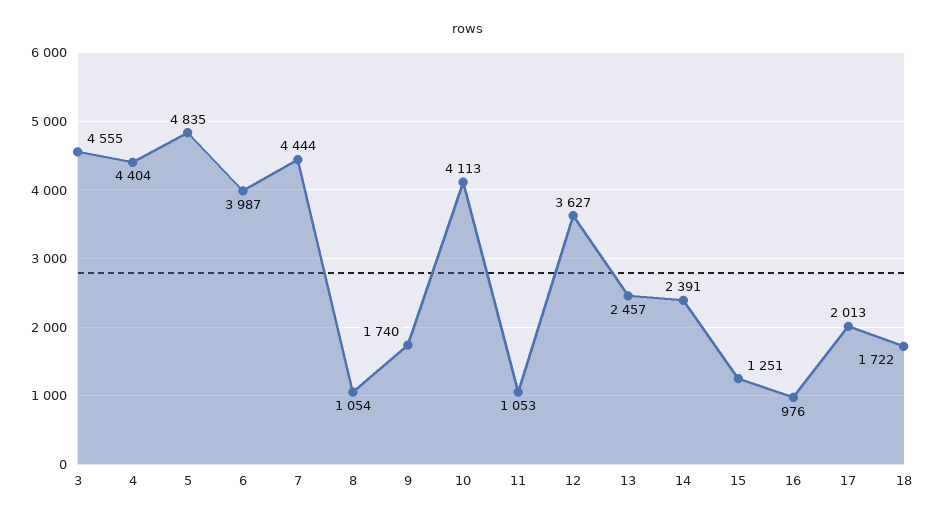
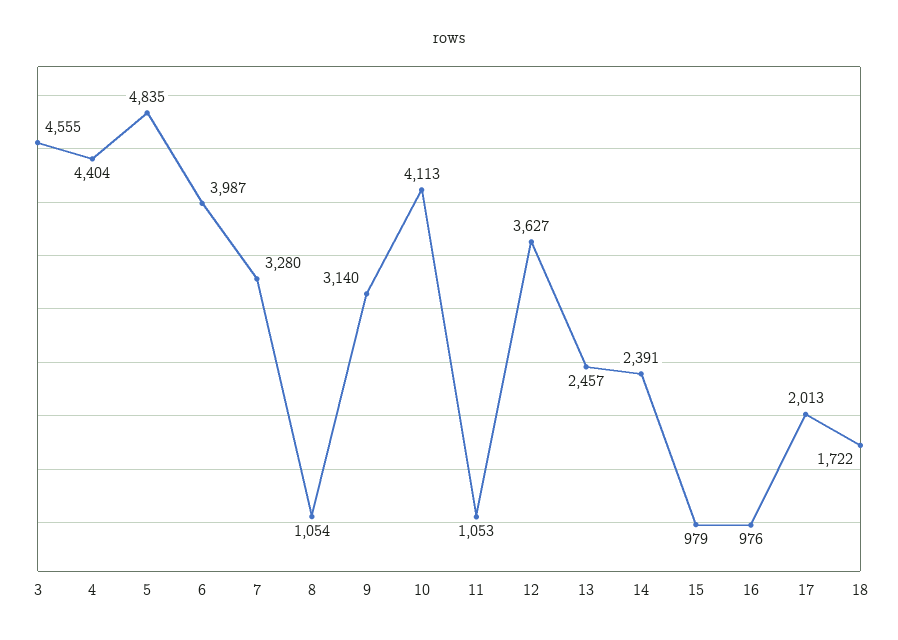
  {
    "3": 4555,
    "4": 4404,
    "5": 4835,
    "6": 3987,
-   "7": 4444,
+   "7": 3280,
    "8": 1054,
-   "9": 1740,
+   "9": 3140,
    "10": 4113,
    "11": 1053,
    "12": 3627,
    "13": 2457,
    "14": 2391,
-   "15": 1251,
+   "15": 979,
    "16": 976,
    "17": 2013,
    "18": 1722
  }

